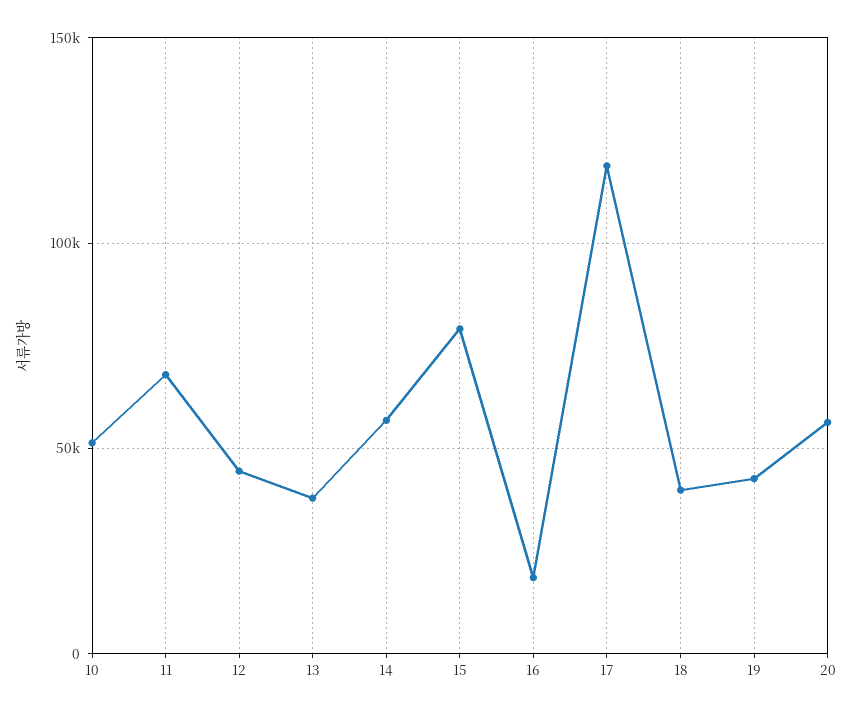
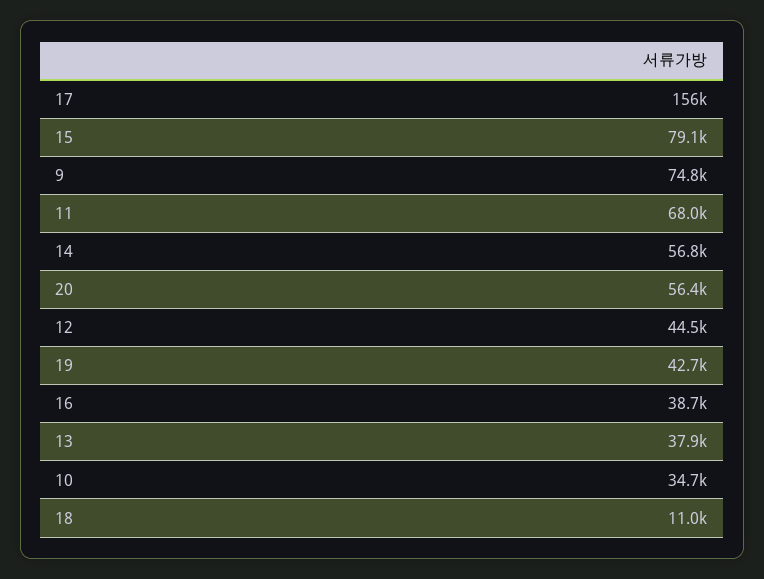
  {
-   "10": 50000,
+   "10": 34700,
    "11": 68000,
    "12": 44500,
    "13": 37900,
    "14": 56800,
    "15": 79100,
-   "16": 20000,
+   "16": 38700,
-   "17": 120000,
+   "17": 156000,
-   "18": 40000,
+   "18": 11000,
    "19": 42700,
-   "20": 56400
+   "20": 56400,
+   "9": 74800
  }

